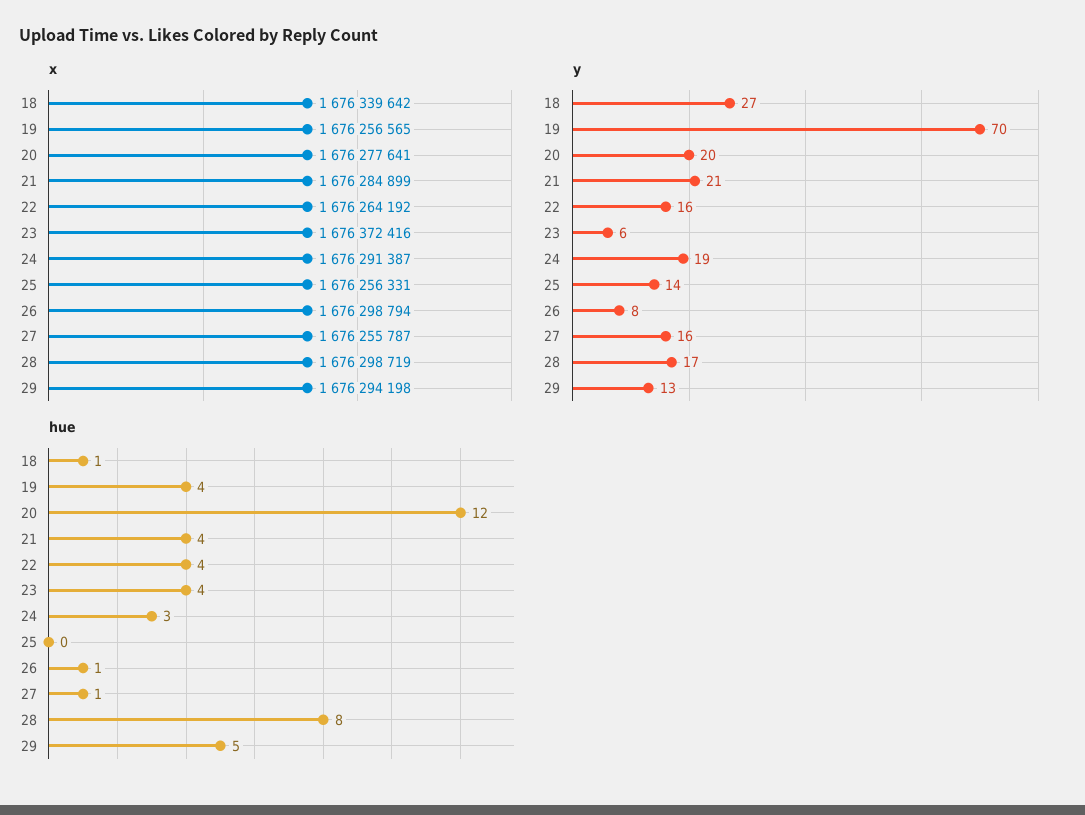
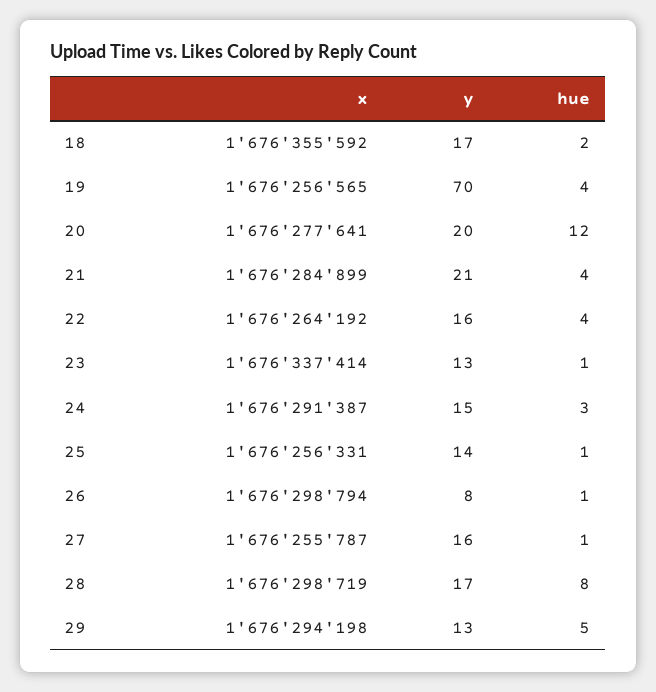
  {
    "x": {
-     "18": 1676339642,
+     "18": 1676355592,
      "19": 1676256565,
      "20": 1676277641,
      "21": 1676284899,
      "22": 1676264192,
-     "23": 1676372416,
+     "23": 1676337414,
      "24": 1676291387,
      "25": 1676256331,
      "26": 1676298794,
      "27": 1676255787,
      "28": 1676298719,
      "29": 1676294198
    },
    "y": {
-     "18": 27,
+     "18": 17,
      "19": 70,
      "20": 20,
      "21": 21,
      "22": 16,
-     "23": 6,
+     "23": 13,
-     "24": 19,
+     "24": 15,
      "25": 14,
      "26": 8,
      "27": 16,
      "28": 17,
      "29": 13
    },
    "hue": {
-     "18": 1,
+     "18": 2,
      "19": 4,
      "20": 12,
      "21": 4,
      "22": 4,
-     "23": 4,
+     "23": 1,
      "24": 3,
-     "25": 0,
+     "25": 1,
      "26": 1,
      "27": 1,
      "28": 8,
      "29": 5
    }
  }

